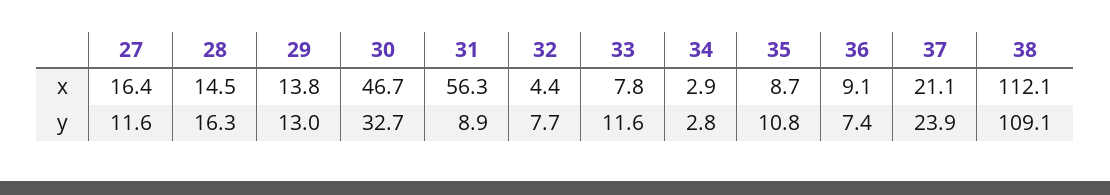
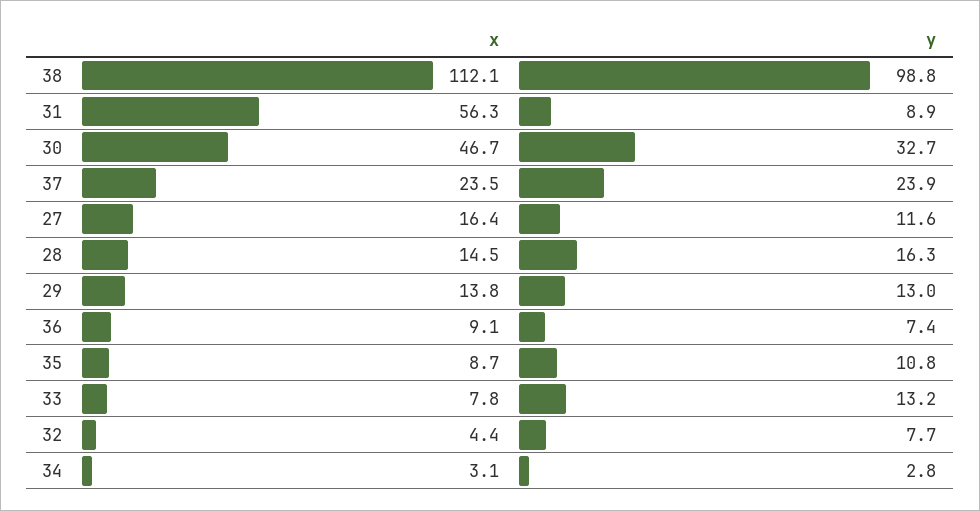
  {
    "27": {
      "x": 16.4,
      "y": 11.6
    },
    "28": {
      "x": 14.5,
      "y": 16.3
    },
    "29": {
      "x": 13.8,
      "y": 13
    },
    "30": {
      "x": 46.7,
      "y": 32.7
    },
    "31": {
      "x": 56.3,
      "y": 8.9
    },
    "32": {
      "x": 4.4,
      "y": 7.7
    },
    "33": {
      "x": 7.8,
-     "y": 11.6
+     "y": 13.2
    },
    "34": {
-     "x": 2.9,
+     "x": 3.1,
      "y": 2.8
    },
    "35": {
      "x": 8.7,
      "y": 10.8
    },
    "36": {
      "x": 9.1,
      "y": 7.4
    },
    "37": {
-     "x": 21.1,
+     "x": 23.5,
      "y": 23.9
    },
    "38": {
      "x": 112.1,
-     "y": 109.1
+     "y": 98.8
    }
  }

